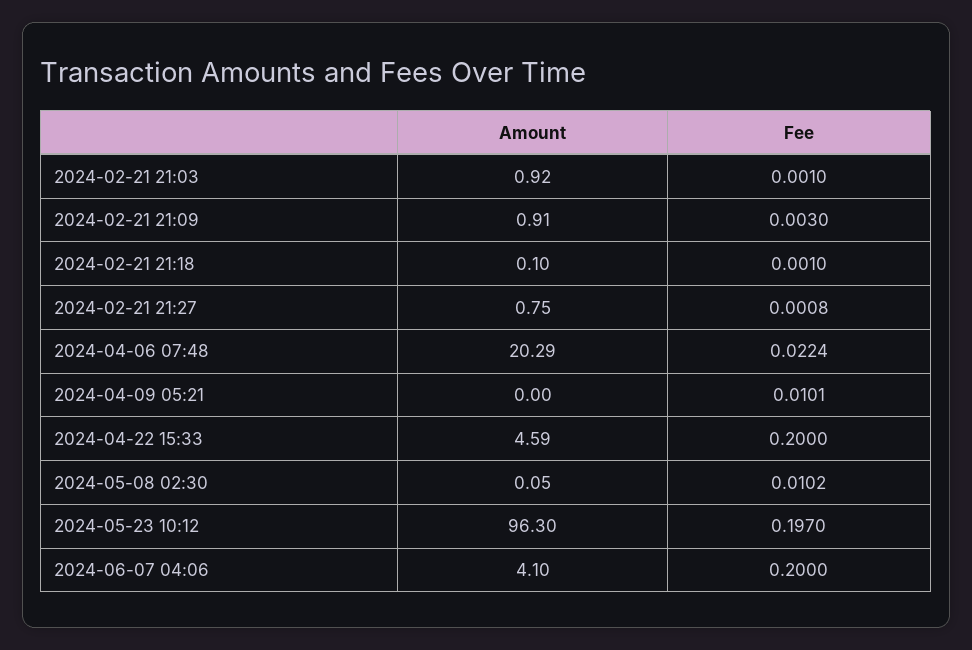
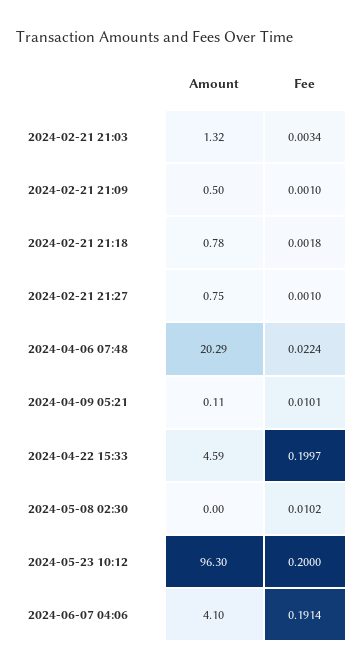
  {
    "Amount": {
-     "2024-02-21 21:03": 0.92,
+     "2024-02-21 21:03": 1.32,
-     "2024-02-21 21:09": 0.91,
+     "2024-02-21 21:09": 0.5,
-     "2024-02-21 21:18": 0.1,
+     "2024-02-21 21:18": 0.78,
      "2024-02-21 21:27": 0.75,
      "2024-04-06 07:48": 20.29,
-     "2024-04-09 05:21": 0,
+     "2024-04-09 05:21": 0.11,
      "2024-04-22 15:33": 4.59,
-     "2024-05-08 02:30": 0.05,
+     "2024-05-08 02:30": 0,
      "2024-05-23 10:12": 96.3,
      "2024-06-07 04:06": 4.1
    },
    "Fee": {
-     "2024-02-21 21:03": 0.001,
+     "2024-02-21 21:03": 0.0034,
-     "2024-02-21 21:09": 0.003,
+     "2024-02-21 21:09": 0.001,
-     "2024-02-21 21:18": 0.001,
+     "2024-02-21 21:18": 0.0018,
-     "2024-02-21 21:27": 0.0008,
+     "2024-02-21 21:27": 0.001,
      "2024-04-06 07:48": 0.0224,
      "2024-04-09 05:21": 0.0101,
-     "2024-04-22 15:33": 0.2,
+     "2024-04-22 15:33": 0.1997,
      "2024-05-08 02:30": 0.0102,
-     "2024-05-23 10:12": 0.197,
+     "2024-05-23 10:12": 0.2,
-     "2024-06-07 04:06": 0.2
+     "2024-06-07 04:06": 0.1914
    }
  }

